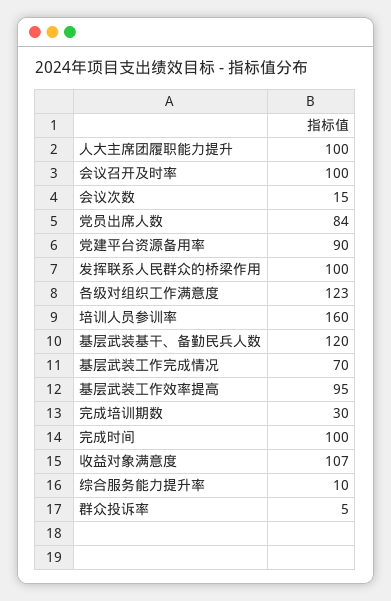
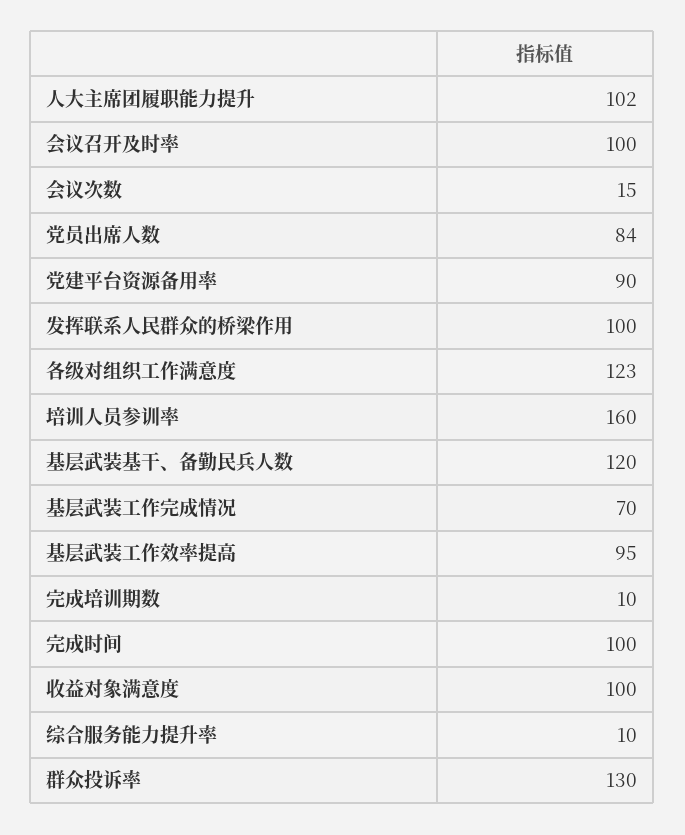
  {
-   "人大主席团履职能力提升": 100,
+   "人大主席团履职能力提升": 102,
    "会议召开及时率": 100,
    "会议次数": 15,
    "党员出席人数": 84,
    "党建平台资源备用率": 90,
    "发挥联系人民群众的桥梁作用": 100,
    "各级对组织工作满意度": 123,
    "培训人员参训率": 160,
    "基层武装基干、备勤民兵人数": 120,
    "基层武装工作完成情况": 70,
    "基层武装工作效率提高": 95,
-   "完成培训期数": 30,
+   "完成培训期数": 10,
    "完成时间": 100,
-   "收益对象满意度": 107,
+   "收益对象满意度": 100,
    "综合服务能力提升率": 10,
-   "群众投诉率": 5
+   "群众投诉率": 130
  }

